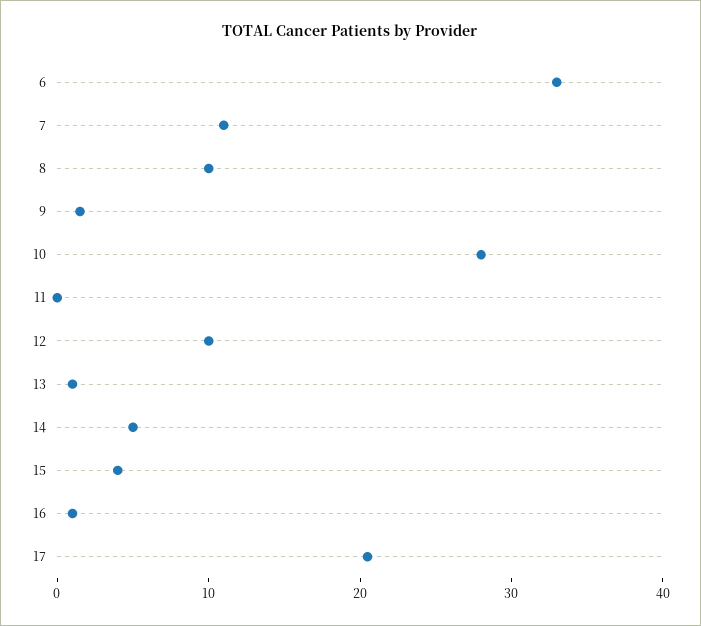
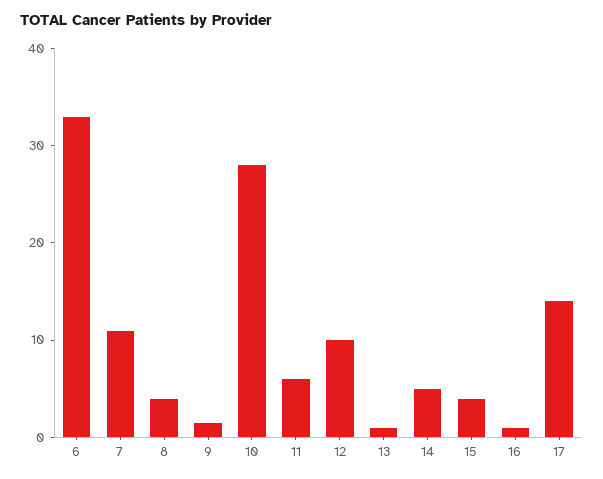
  {
    "6": 34,
    "7": 12,
-   "8": 10,
+   "8": 4,
    "9": 2,
    "10": 28,
-   "11": 0,
+   "11": 6,
    "12": 10,
    "13": 2,
    "14": 6,
    "15": 4,
    "16": 2,
-   "17": 20
+   "17": 14
  }

